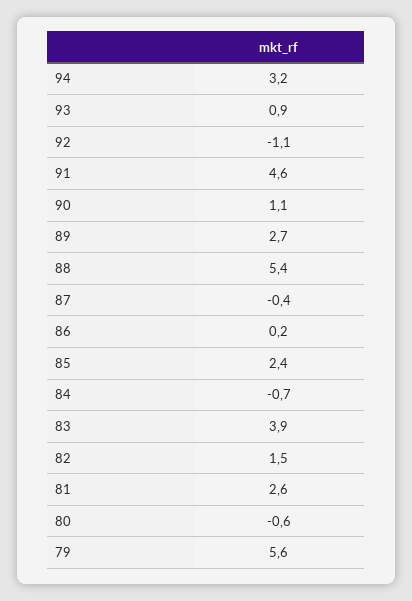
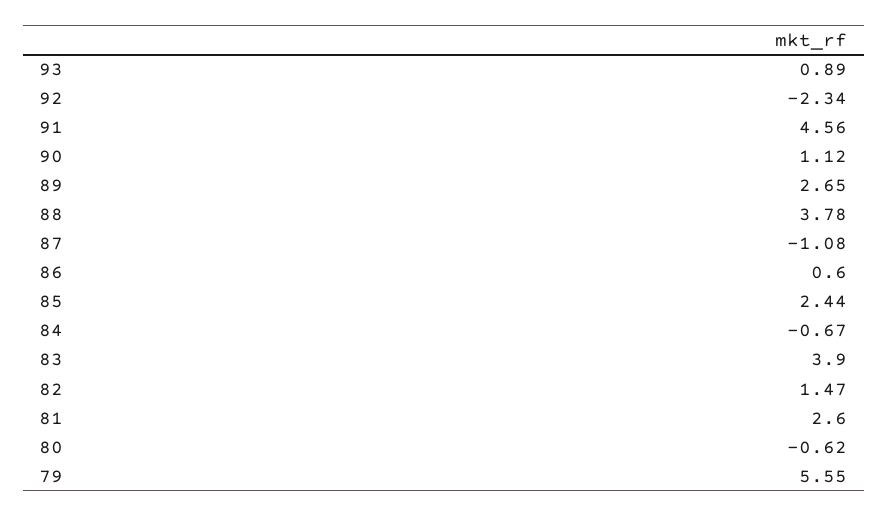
  {
-   "94": 3.2,
    "93": 0.89,
-   "92": -1.1,
+   "92": -2.34,
    "91": 4.56,
    "90": 1.12,
    "89": 2.65,
-   "88": 5.4,
+   "88": 3.78,
-   "87": -0.4,
+   "87": -1.08,
-   "86": 0.2,
+   "86": 0.6,
    "85": 2.44,
    "84": -0.67,
    "83": 3.9,
    "82": 1.47,
    "81": 2.6,
    "80": -0.62,
    "79": 5.55
  }

